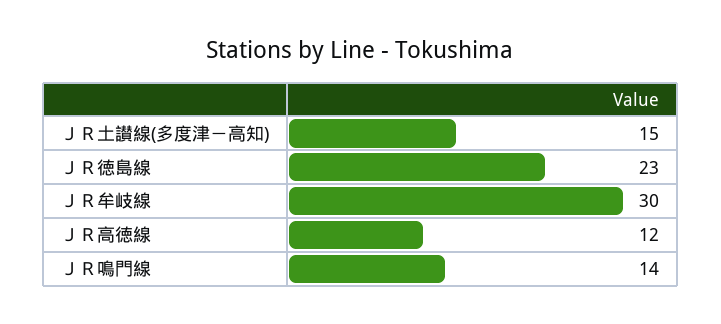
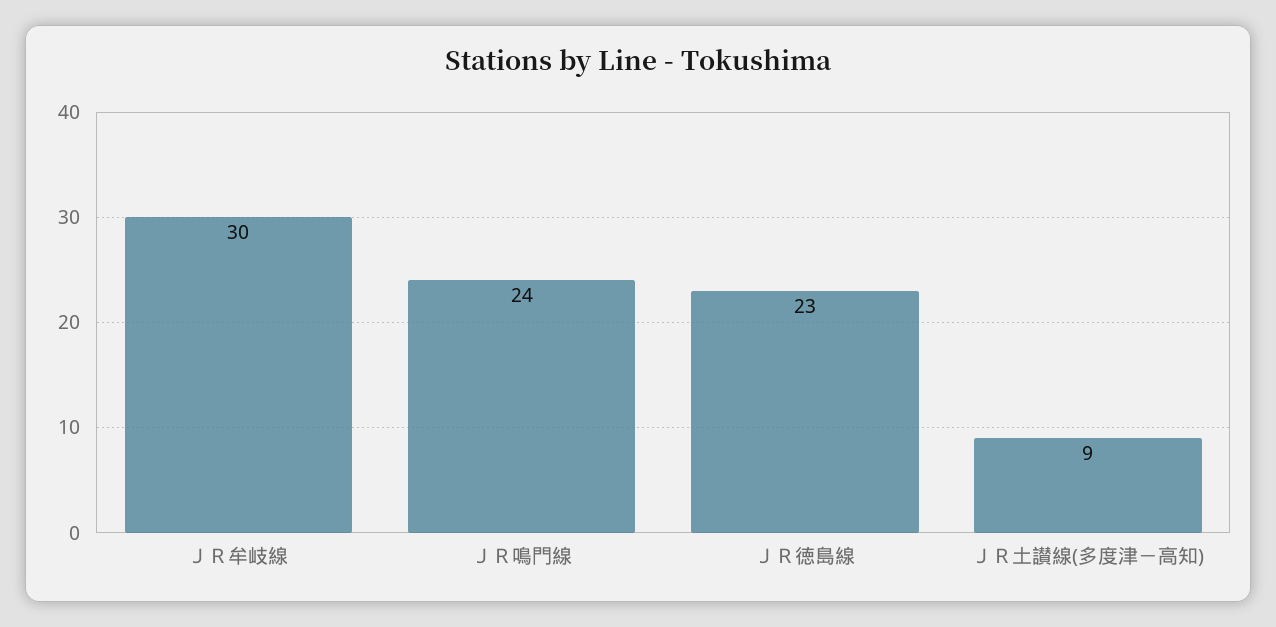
  {
-   "ＪＲ土讃線(多度津－高知)": 15,
+   "ＪＲ土讃線(多度津－高知)": 9,
    "ＪＲ徳島線": 23,
    "ＪＲ牟岐線": 30,
-   "ＪＲ高徳線": 12,
-   "ＪＲ鳴門線": 14
+   "ＪＲ鳴門線": 24
  }

